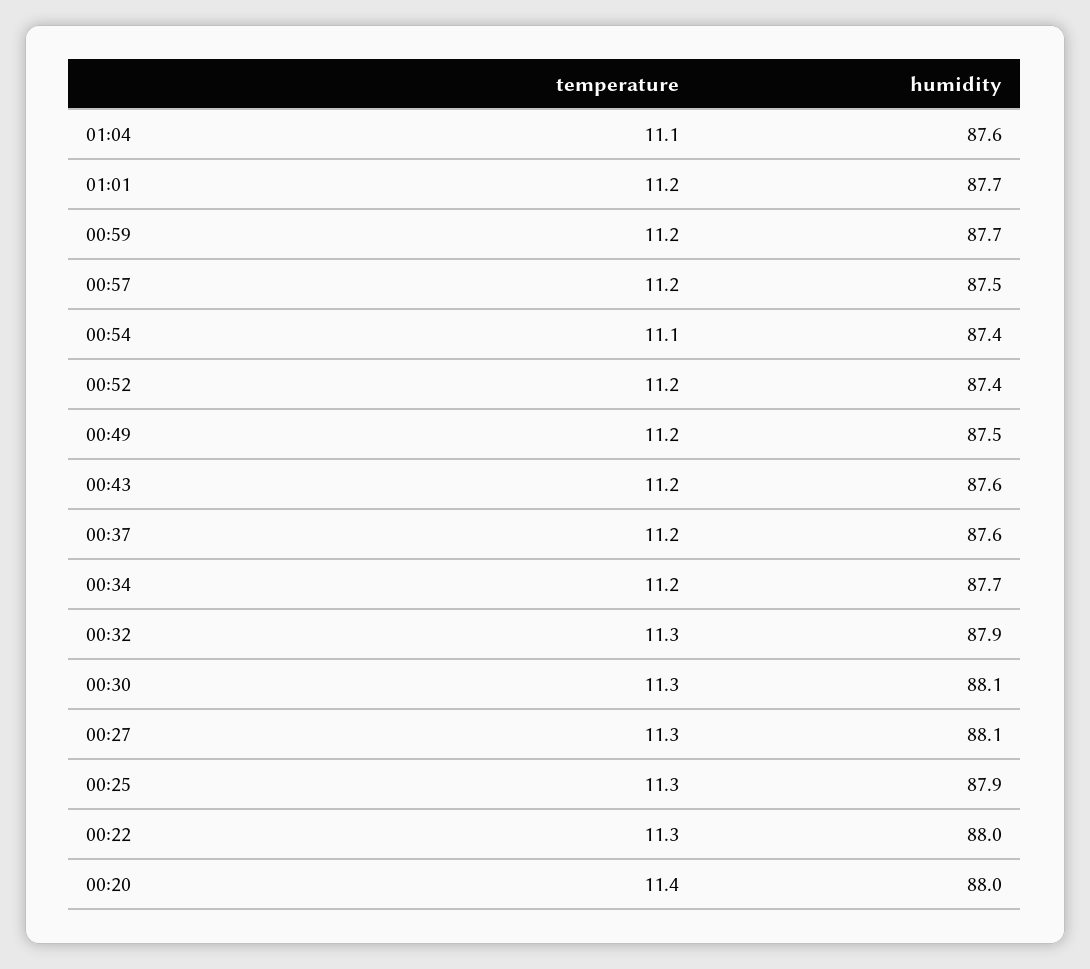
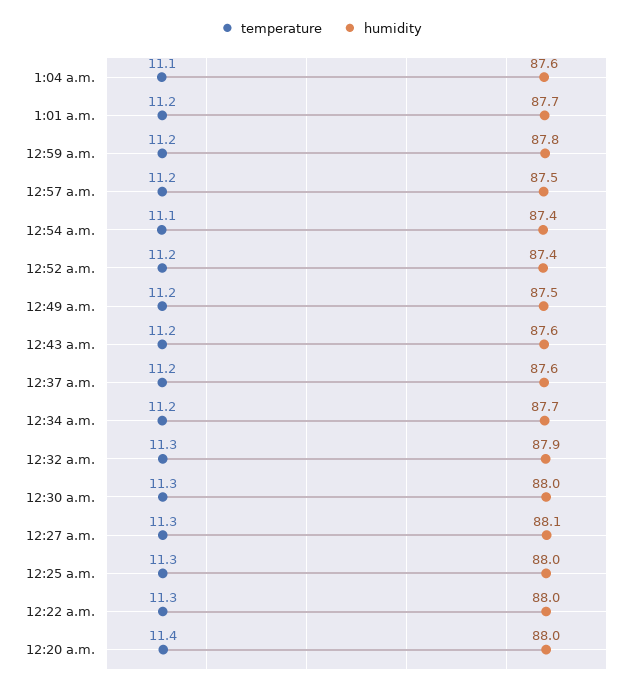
  {
    "temperature": {
      "01:04": 11.1,
      "01:01": 11.2,
      "00:59": 11.2,
      "00:57": 11.2,
      "00:54": 11.1,
      "00:52": 11.2,
      "00:49": 11.2,
      "00:43": 11.2,
      "00:37": 11.2,
      "00:34": 11.2,
      "00:32": 11.3,
      "00:30": 11.3,
      "00:27": 11.3,
      "00:25": 11.3,
      "00:22": 11.3,
      "00:20": 11.4
    },
    "humidity": {
      "01:04": 87.6,
      "01:01": 87.7,
-     "00:59": 87.7,
+     "00:59": 87.8,
      "00:57": 87.5,
      "00:54": 87.4,
      "00:52": 87.4,
      "00:49": 87.5,
      "00:43": 87.6,
      "00:37": 87.6,
      "00:34": 87.7,
      "00:32": 87.9,
-     "00:30": 88.1,
+     "00:30": 88,
      "00:27": 88.1,
-     "00:25": 87.9,
+     "00:25": 88,
      "00:22": 88,
      "00:20": 88
    }
  }

